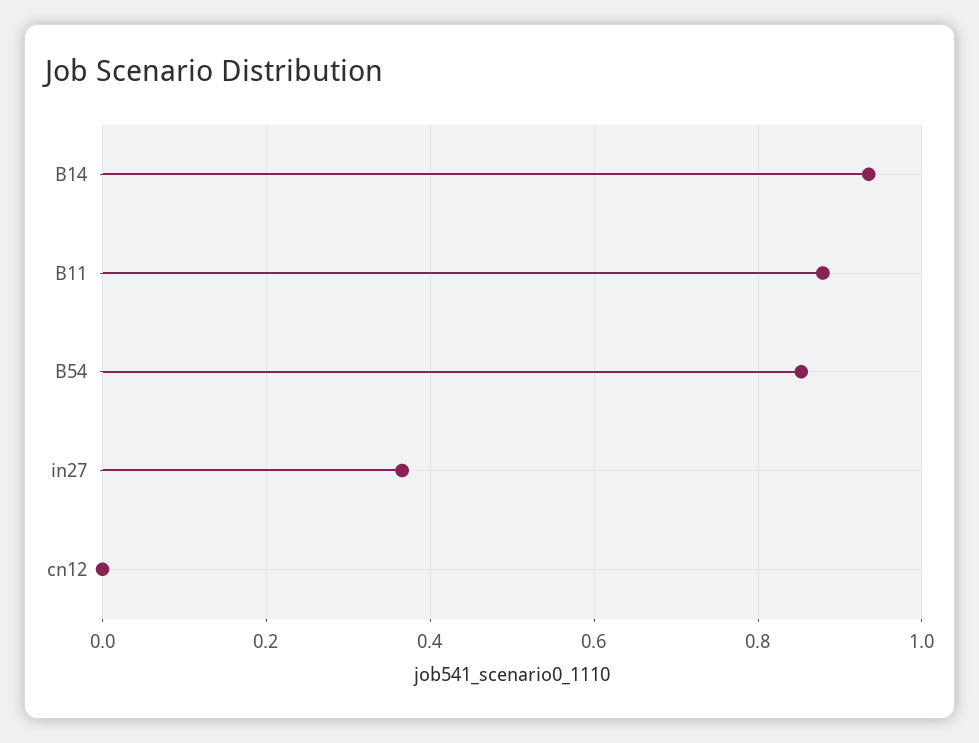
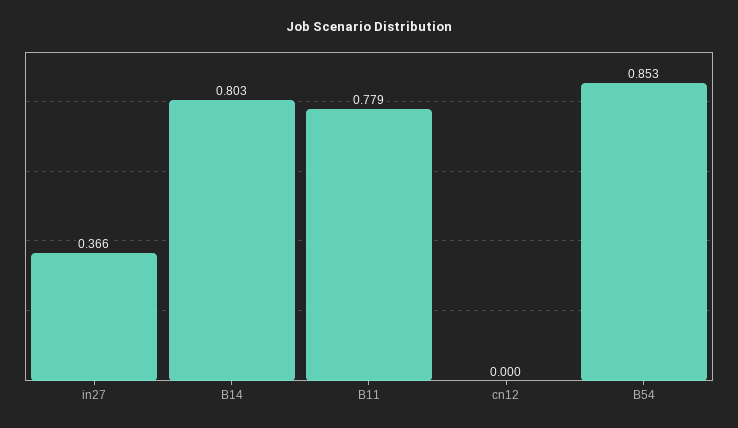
  {
-   "B14": 0.94,
+   "B14": 0.803,
-   "B11": 0.88,
+   "B11": 0.779,
    "B54": 0.853,
    "in27": 0.366,
    "cn12": 0
  }

